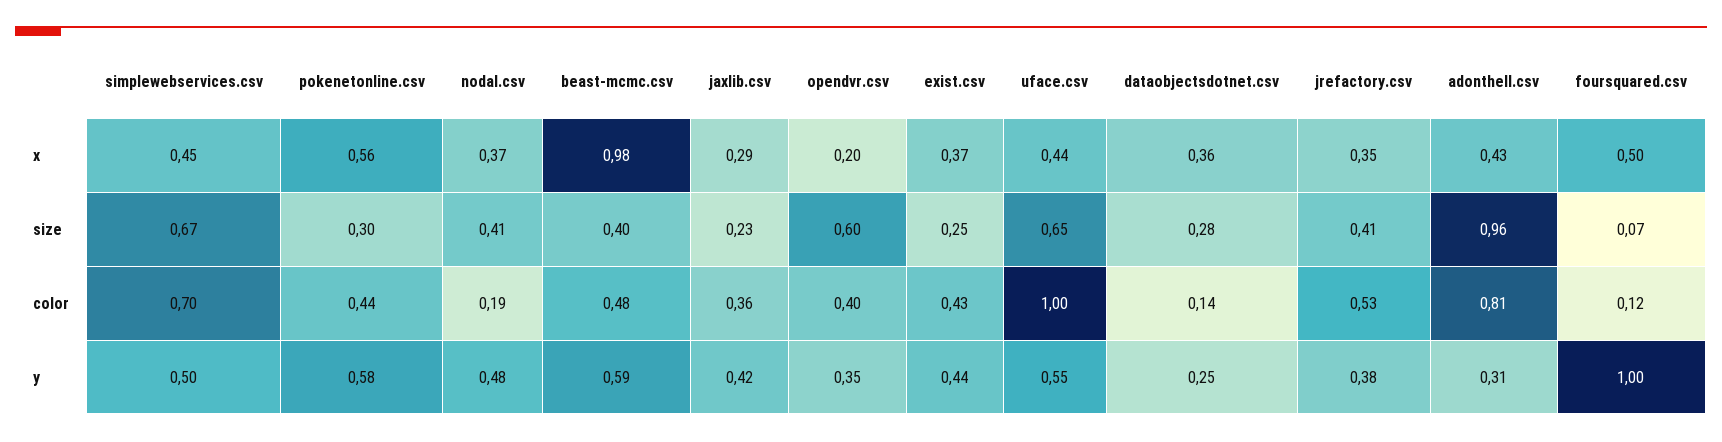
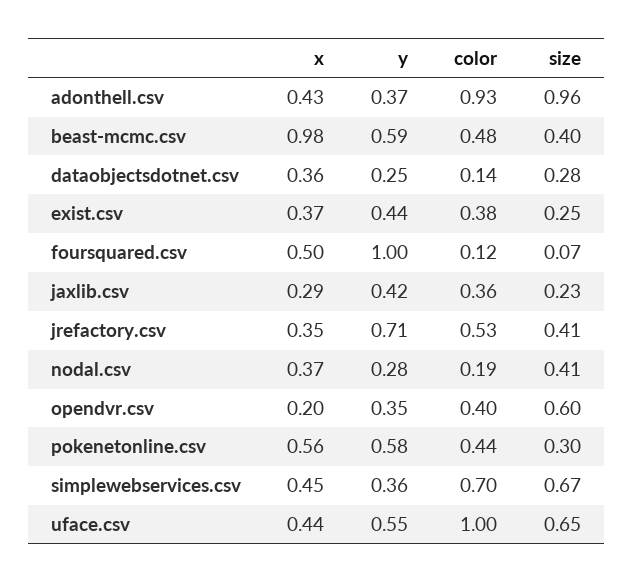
  {
    "simplewebservices.csv": {
      "x": 0.45,
      "size": 0.67,
      "color": 0.7,
-     "y": 0.5
+     "y": 0.36
    },
    "pokenetonline.csv": {
      "x": 0.56,
      "size": 0.3,
      "color": 0.44,
      "y": 0.58
    },
    "nodal.csv": {
      "x": 0.37,
      "size": 0.41,
      "color": 0.19,
-     "y": 0.48
+     "y": 0.28
    },
    "beast-mcmc.csv": {
      "x": 0.98,
      "size": 0.4,
      "color": 0.48,
      "y": 0.59
    },
    "jaxlib.csv": {
      "x": 0.29,
      "size": 0.23,
      "color": 0.36,
      "y": 0.42
    },
    "opendvr.csv": {
      "x": 0.2,
      "size": 0.6,
      "color": 0.4,
      "y": 0.35
    },
    "exist.csv": {
      "x": 0.37,
      "size": 0.25,
-     "color": 0.43,
+     "color": 0.38,
      "y": 0.44
    },
    "uface.csv": {
      "x": 0.44,
      "size": 0.65,
      "color": 1,
      "y": 0.55
    },
    "dataobjectsdotnet.csv": {
      "x": 0.36,
      "size": 0.28,
      "color": 0.14,
      "y": 0.25
    },
    "jrefactory.csv": {
      "x": 0.35,
      "size": 0.41,
      "color": 0.53,
-     "y": 0.38
+     "y": 0.71
    },
    "adonthell.csv": {
      "x": 0.43,
      "size": 0.96,
-     "color": 0.81,
+     "color": 0.93,
-     "y": 0.31
+     "y": 0.37
    },
    "foursquared.csv": {
      "x": 0.5,
      "size": 0.07,
      "color": 0.12,
      "y": 1
    }
  }

